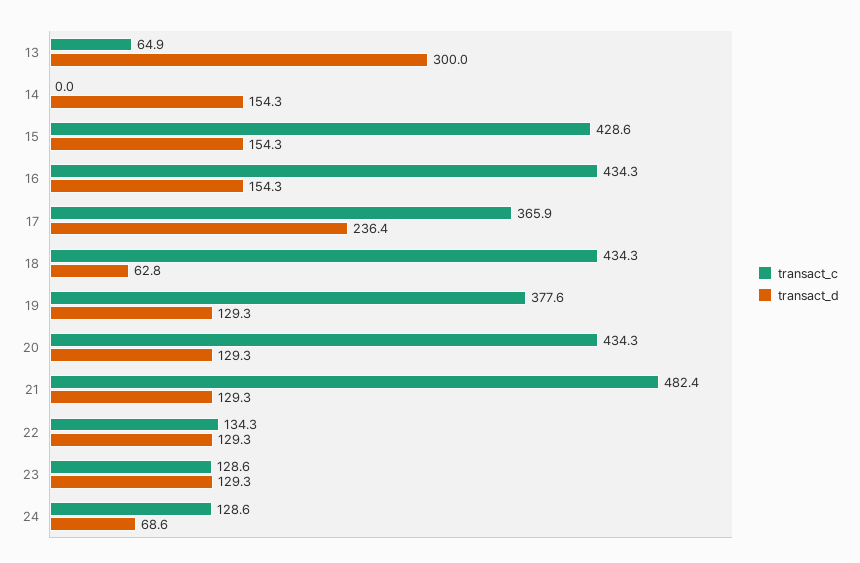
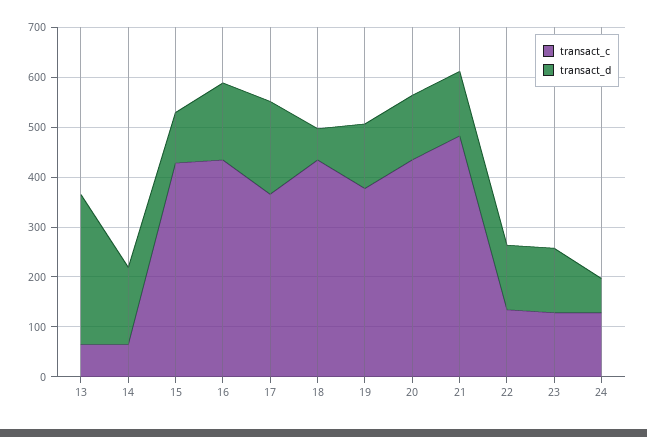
  {
    "transact_c": {
      "13": 64.9,
-     "14": 0,
+     "14": 60,
      "15": 428.6,
      "16": 434.3,
      "17": 365.9,
      "18": 434.3,
      "19": 377.6,
      "20": 434.3,
      "21": 482.4,
      "22": 134.3,
      "23": 128.6,
      "24": 128.6
    },
    "transact_d": {
      "13": 300,
      "14": 154.3,
-     "15": 154.3,
+     "15": 100,
      "16": 154.3,
-     "17": 236.4,
+     "17": 180,
      "18": 62.8,
      "19": 129.3,
      "20": 129.3,
      "21": 129.3,
      "22": 129.3,
      "23": 129.3,
      "24": 68.6
    }
  }

